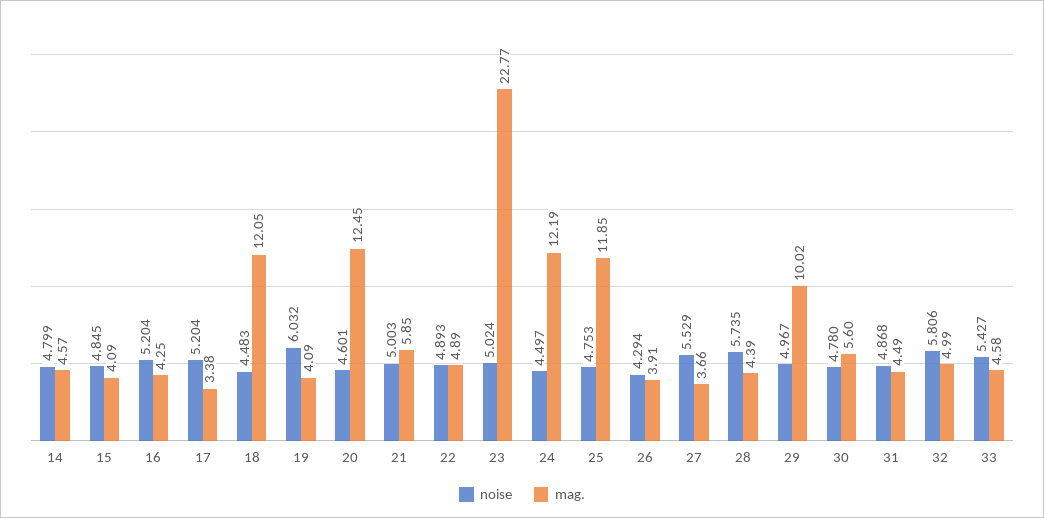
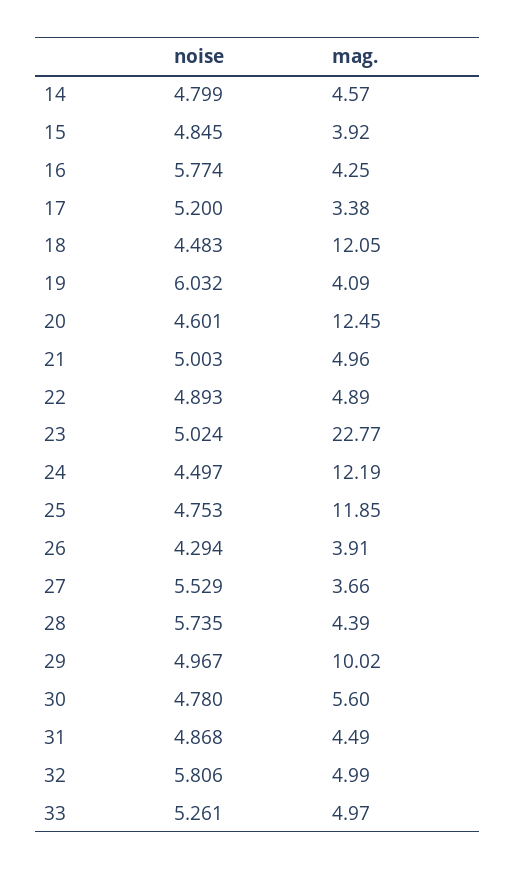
  {
    "noise": {
      "14": 4.799,
      "15": 4.845,
-     "16": 5.204,
+     "16": 5.774,
-     "17": 5.204,
+     "17": 5.2,
      "18": 4.483,
      "19": 6.032,
      "20": 4.601,
      "21": 5.003,
      "22": 4.893,
      "23": 5.024,
      "24": 4.497,
      "25": 4.753,
      "26": 4.294,
      "27": 5.529,
      "28": 5.735,
      "29": 4.967,
      "30": 4.78,
      "31": 4.868,
      "32": 5.806,
-     "33": 5.427
+     "33": 5.261
    },
    "mag.": {
      "14": 4.57,
-     "15": 4.09,
+     "15": 3.92,
      "16": 4.25,
      "17": 3.38,
      "18": 12.05,
      "19": 4.09,
      "20": 12.45,
-     "21": 5.85,
+     "21": 4.96,
      "22": 4.89,
      "23": 22.77,
      "24": 12.19,
      "25": 11.85,
      "26": 3.91,
      "27": 3.66,
      "28": 4.39,
      "29": 10.02,
      "30": 5.6,
      "31": 4.49,
      "32": 4.99,
-     "33": 4.58
+     "33": 4.97
    }
  }

